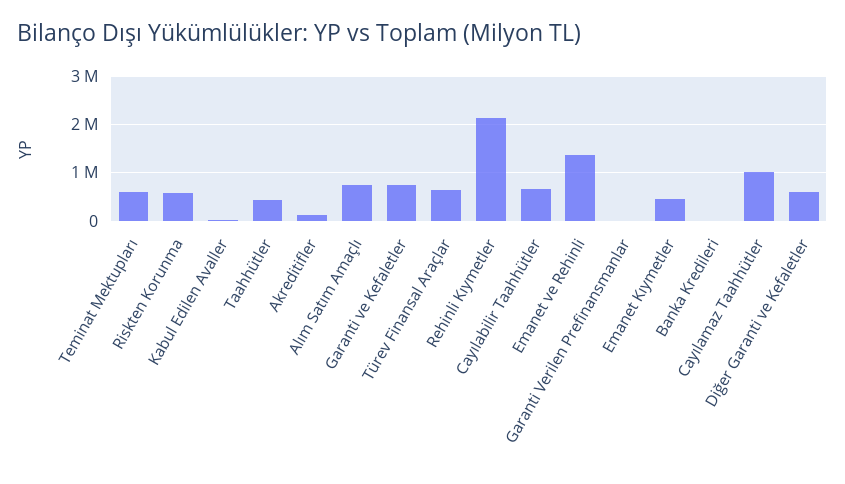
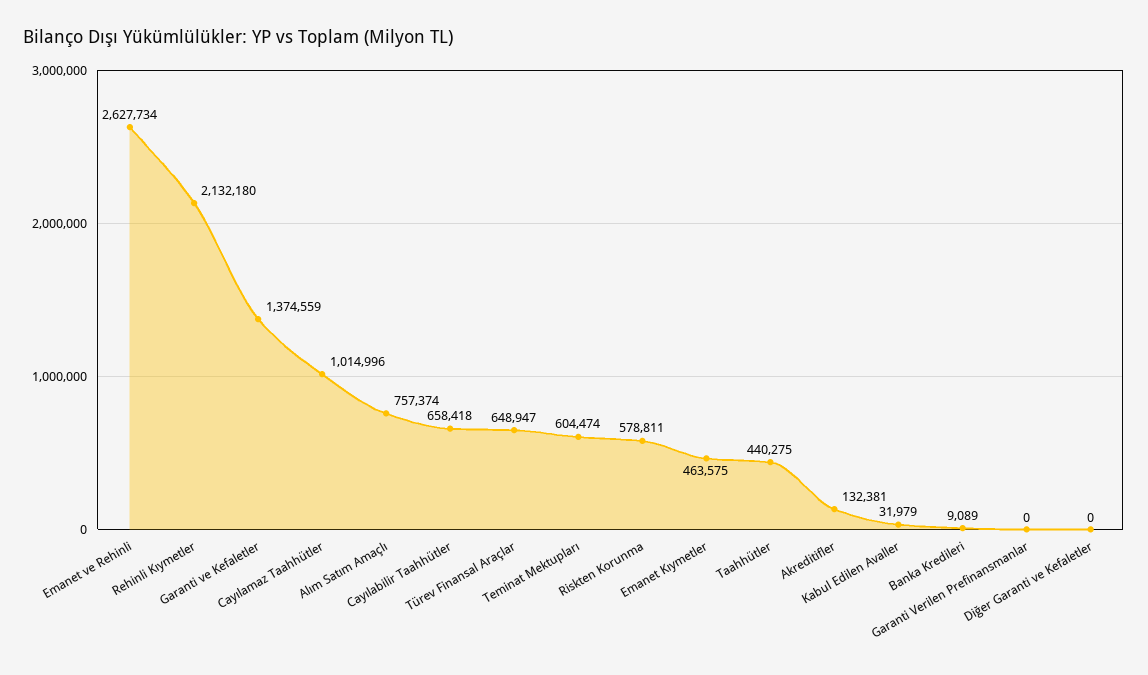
  {
    "Teminat Mektupları": 604474,
    "Riskten Korunma": 578811,
    "Kabul Edilen Avaller": 31979,
    "Taahhütler": 440275,
    "Akreditifler": 132381,
    "Alım Satım Amaçlı": 757374,
-   "Garanti ve Kefaletler": 800000,
+   "Garanti ve Kefaletler": 1374559,
    "Türev Finansal Araçlar": 648947,
    "Rehinli Kıymetler": 2132180,
    "Cayılabilir Taahhütler": 658418,
-   "Emanet ve Rehinli": 1400000,
+   "Emanet ve Rehinli": 2627734,
    "Garanti Verilen Prefinansmanlar": 0,
    "Emanet Kıymetler": 463575,
    "Banka Kredileri": 9089,
    "Cayılamaz Taahhütler": 1014996,
-   "Diğer Garanti ve Kefaletler": 600000
+   "Diğer Garanti ve Kefaletler": 0
  }

